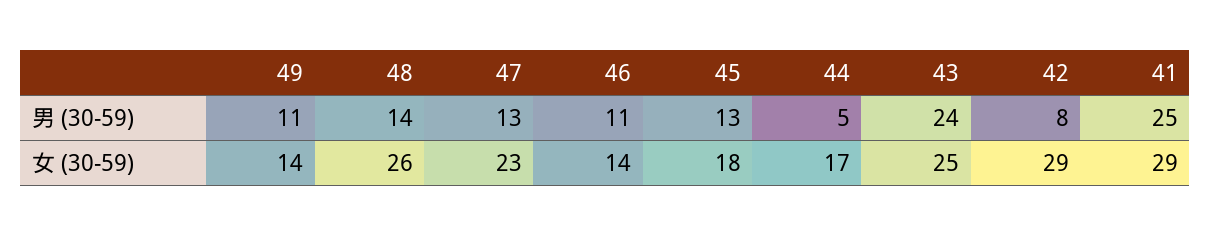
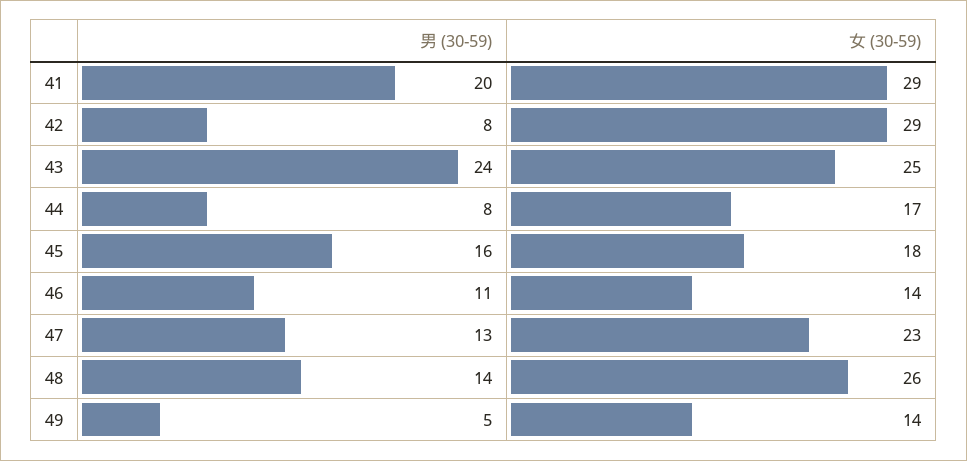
  {
    "49": {
-     "男 (30-59)": 11,
+     "男 (30-59)": 5,
      "女 (30-59)": 14
    },
    "48": {
      "男 (30-59)": 14,
      "女 (30-59)": 26
    },
    "47": {
      "男 (30-59)": 13,
      "女 (30-59)": 23
    },
    "46": {
      "男 (30-59)": 11,
      "女 (30-59)": 14
    },
    "45": {
-     "男 (30-59)": 13,
+     "男 (30-59)": 16,
      "女 (30-59)": 18
    },
    "44": {
-     "男 (30-59)": 5,
+     "男 (30-59)": 8,
      "女 (30-59)": 17
    },
    "43": {
      "男 (30-59)": 24,
      "女 (30-59)": 25
    },
    "42": {
      "男 (30-59)": 8,
      "女 (30-59)": 29
    },
    "41": {
-     "男 (30-59)": 25,
+     "男 (30-59)": 20,
      "女 (30-59)": 29
    }
  }

